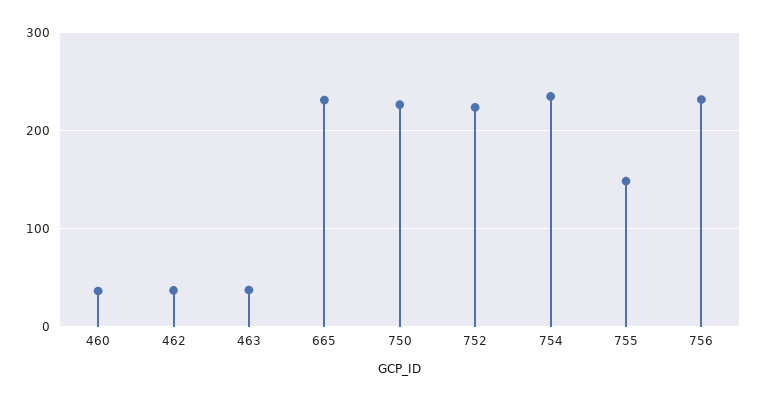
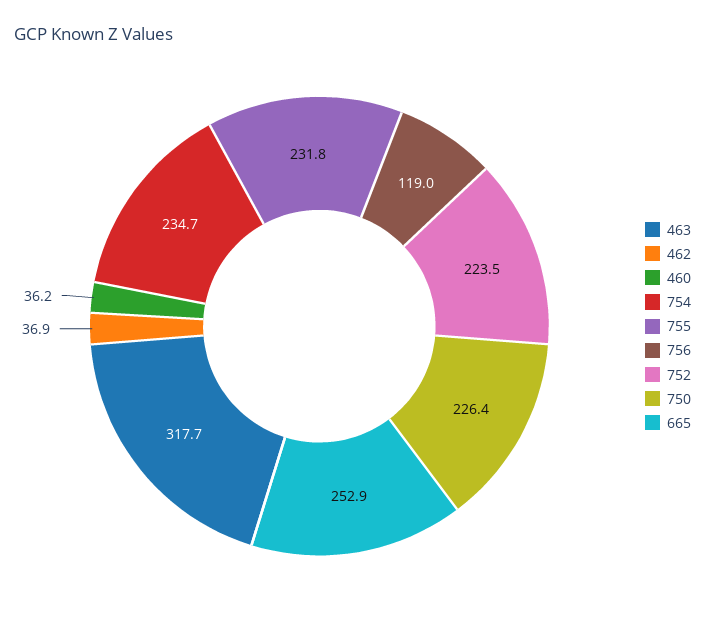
  {
    "460": 36.2,
    "462": 36.9,
-   "463": 40,
+   "463": 317.7,
-   "665": 230,
+   "665": 252.9,
    "750": 226.4,
    "752": 223.5,
    "754": 234.7,
-   "755": 150,
+   "755": 231.8,
-   "756": 230
+   "756": 119
  }

